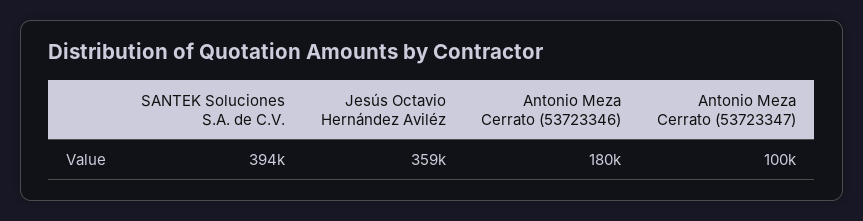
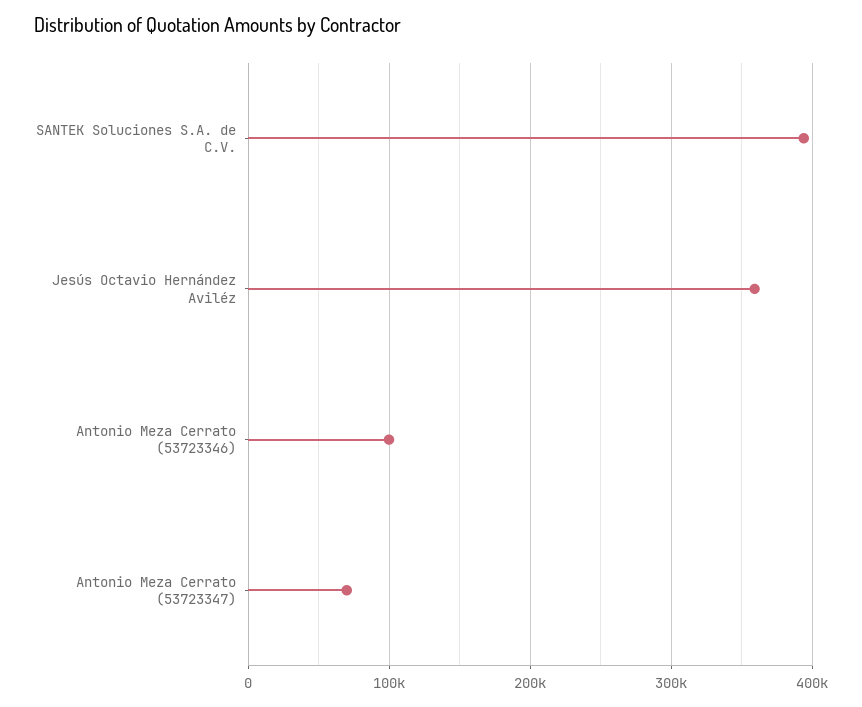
  {
    "SANTEK Soluciones S.A. de C.V.": 394000,
    "Jesús Octavio Hernández Aviléz": 359000,
-   "Antonio Meza Cerrato (53723346)": 180000,
+   "Antonio Meza Cerrato (53723346)": 100000,
-   "Antonio Meza Cerrato (53723347)": 100000
+   "Antonio Meza Cerrato (53723347)": 70000
  }

